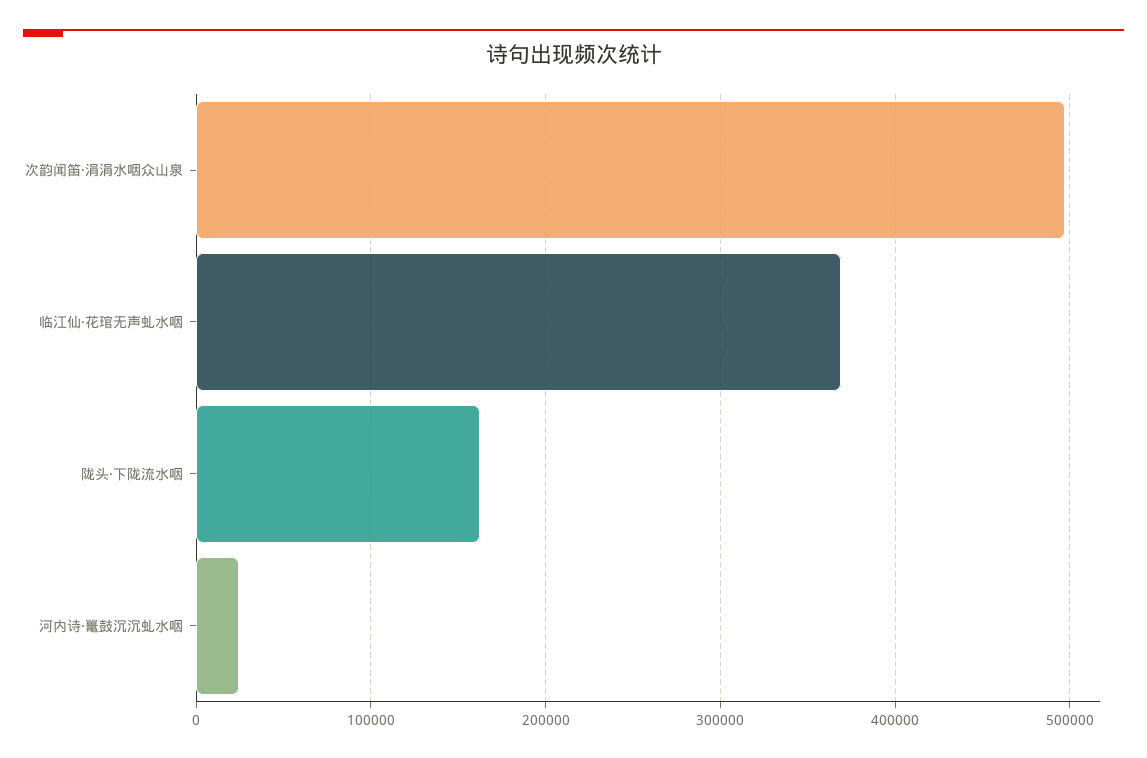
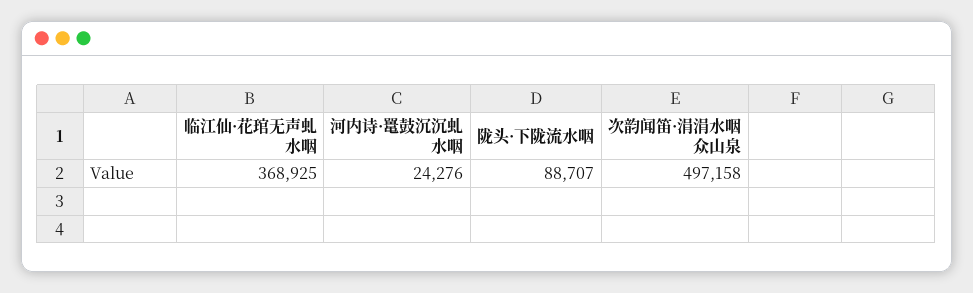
  {
    "次韵闻笛·涓涓水咽众山泉": 497158,
    "临江仙·花琯无声虬水咽": 368925,
-   "陇头·下陇流水咽": 160000,
+   "陇头·下陇流水咽": 88707,
    "河内诗·鼍鼓沉沉虬水咽": 24276
  }

